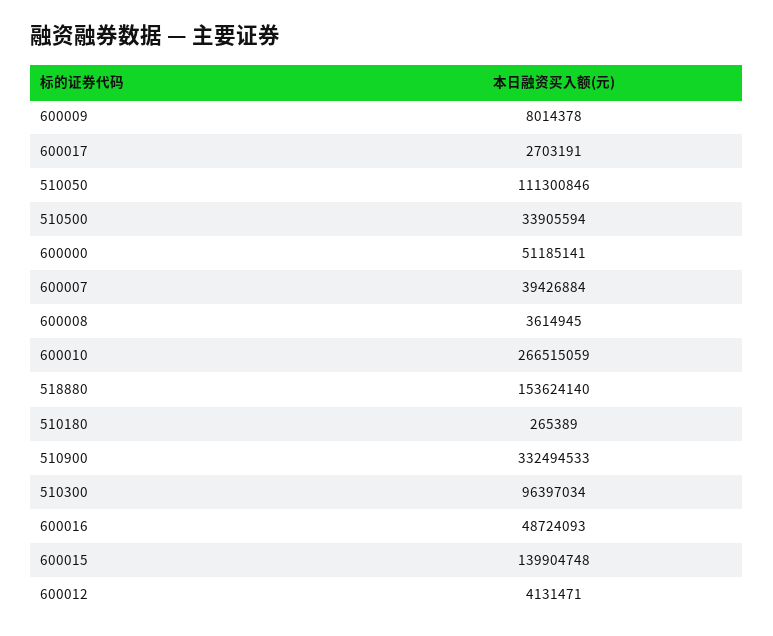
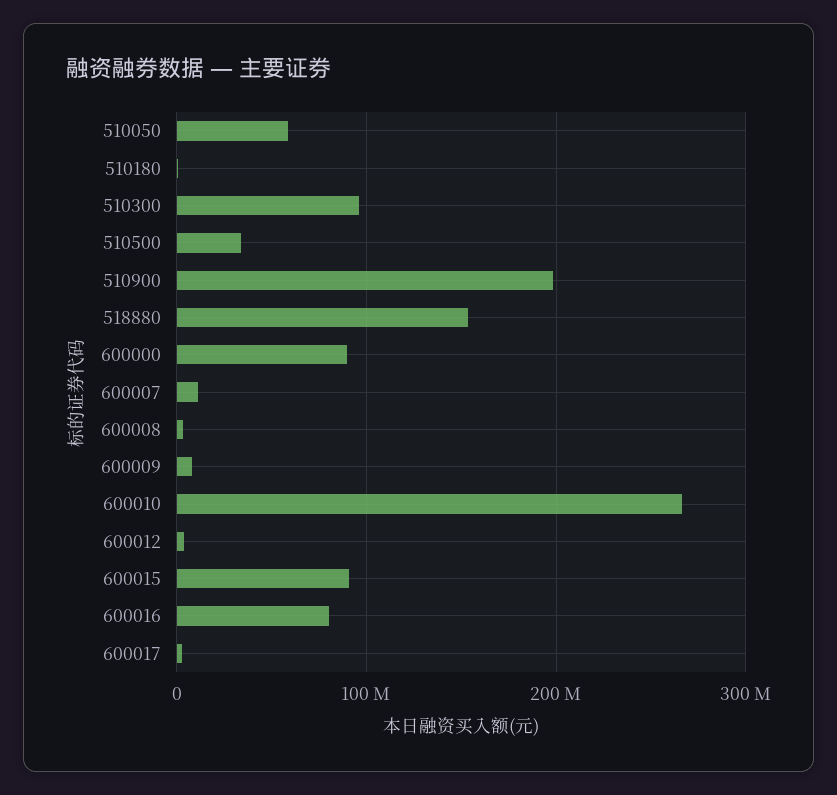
  {
    "600009": 8014378,
    "600017": 2703191,
-   "510050": 111300846,
+   "510050": 60000000,
    "510500": 33905594,
-   "600000": 51185141,
+   "600000": 90000000,
-   "600007": 39426884,
+   "600007": 10000000,
    "600008": 3614945,
    "600010": 266515059,
    "518880": 153624140,
    "510180": 265389,
-   "510900": 332494533,
+   "510900": 200000000,
    "510300": 96397034,
-   "600016": 48724093,
+   "600016": 80000000,
-   "600015": 139904748,
+   "600015": 90000000,
    "600012": 4131471
  }

